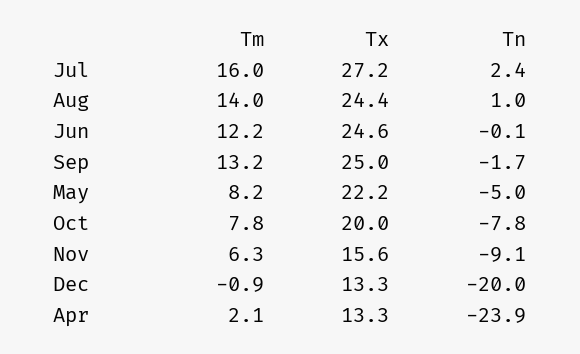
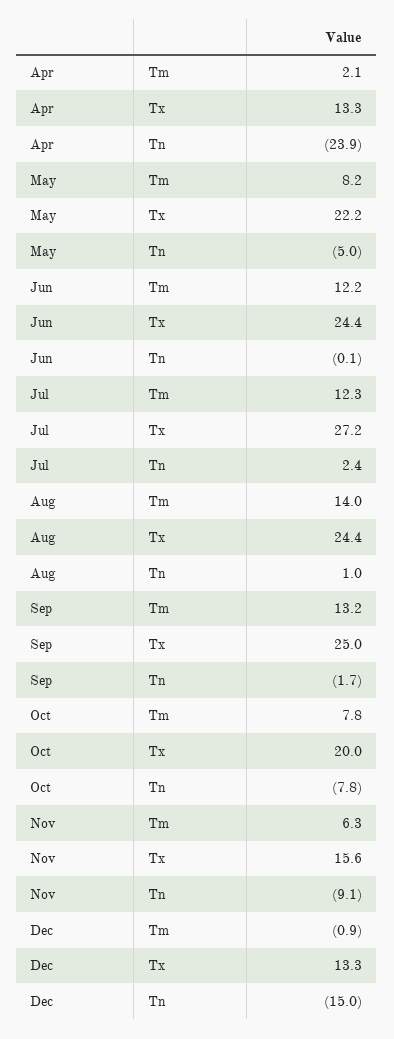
  {
    "Tm": {
-     "Jul": 16,
+     "Jul": 12.3,
      "Aug": 14,
      "Jun": 12.2,
      "Sep": 13.2,
      "May": 8.2,
      "Oct": 7.8,
      "Nov": 6.3,
      "Dec": -0.9,
      "Apr": 2.1
    },
    "Tx": {
      "Jul": 27.2,
      "Aug": 24.4,
-     "Jun": 24.6,
+     "Jun": 24.4,
      "Sep": 25,
      "May": 22.2,
      "Oct": 20,
      "Nov": 15.6,
      "Dec": 13.3,
      "Apr": 13.3
    },
    "Tn": {
      "Jul": 2.4,
      "Aug": 1,
      "Jun": -0.1,
      "Sep": -1.7,
      "May": -5,
      "Oct": -7.8,
      "Nov": -9.1,
-     "Dec": -20,
+     "Dec": -15,
      "Apr": -23.9
    }
  }

